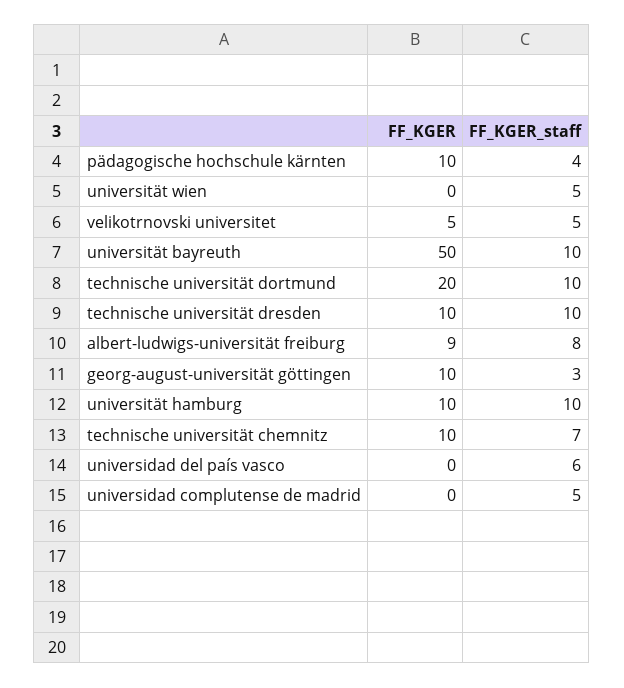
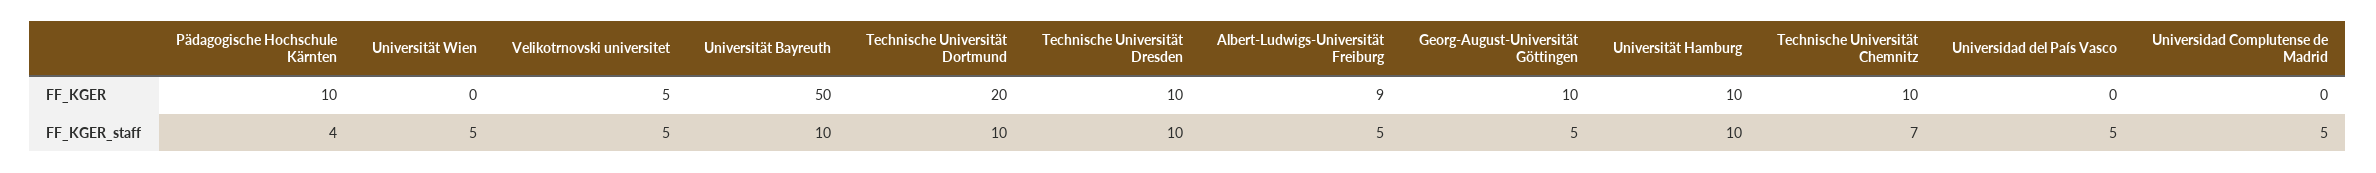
  {
    "FF_KGER": {
      "pädagogische hochschule kärnten": 10,
      "universität wien": 0,
      "velikotrnovski universitet": 5,
      "universität bayreuth": 50,
      "technische universität dortmund": 20,
      "technische universität dresden": 10,
      "albert-ludwigs-universität freiburg": 9,
      "georg-august-universität göttingen": 10,
      "universität hamburg": 10,
      "technische universität chemnitz": 10,
      "universidad del país vasco": 0,
      "universidad complutense de madrid": 0
    },
    "FF_KGER_staff": {
      "pädagogische hochschule kärnten": 4,
      "universität wien": 5,
      "velikotrnovski universitet": 5,
      "universität bayreuth": 10,
      "technische universität dortmund": 10,
      "technische universität dresden": 10,
-     "albert-ludwigs-universität freiburg": 8,
+     "albert-ludwigs-universität freiburg": 5,
-     "georg-august-universität göttingen": 3,
+     "georg-august-universität göttingen": 5,
      "universität hamburg": 10,
      "technische universität chemnitz": 7,
-     "universidad del país vasco": 6,
+     "universidad del país vasco": 5,
      "universidad complutense de madrid": 5
    }
  }

